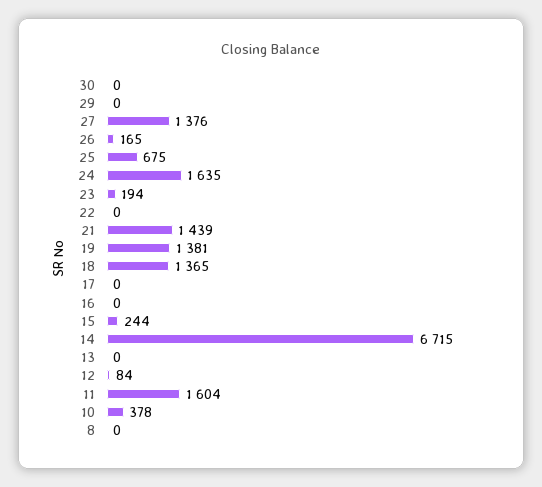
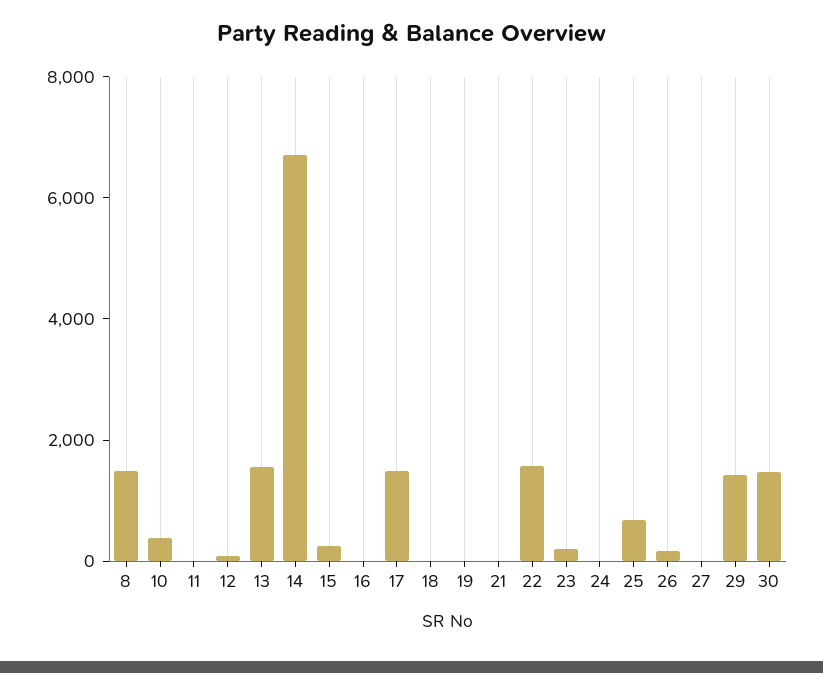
  {
-   "30": 0,
+   "30": 1500,
-   "29": 0,
+   "29": 1500,
-   "27": 1376,
+   "27": 0,
    "26": 165,
    "25": 675,
-   "24": 1635,
+   "24": 0,
    "23": 194,
-   "22": 0,
+   "22": 1500,
-   "21": 1439,
+   "21": 0,
-   "19": 1381,
+   "19": 0,
-   "18": 1365,
+   "18": 0,
-   "17": 0,
+   "17": 1500,
    "16": 0,
    "15": 244,
    "14": 6715,
-   "13": 0,
+   "13": 1500,
    "12": 84,
-   "11": 1604,
+   "11": 0,
    "10": 378,
-   "8": 0
+   "8": 1500
  }

